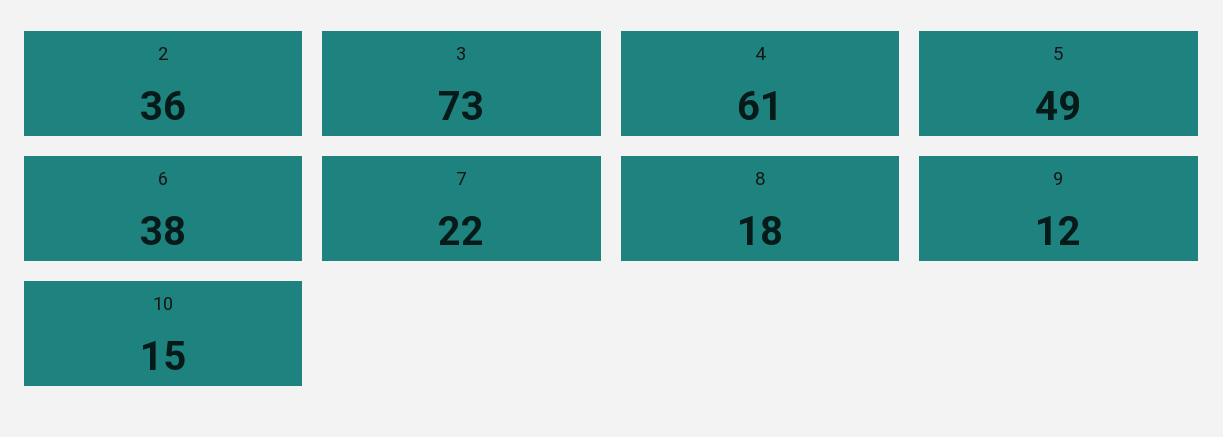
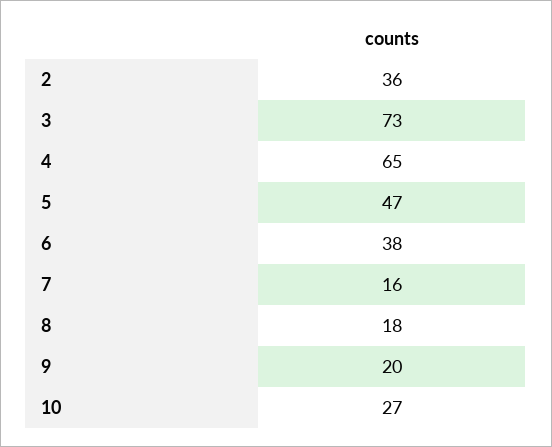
  {
    "2": 36,
    "3": 73,
-   "4": 61,
+   "4": 65,
-   "5": 49,
+   "5": 47,
    "6": 38,
-   "7": 22,
+   "7": 16,
    "8": 18,
-   "9": 12,
+   "9": 20,
-   "10": 15
+   "10": 27
  }

